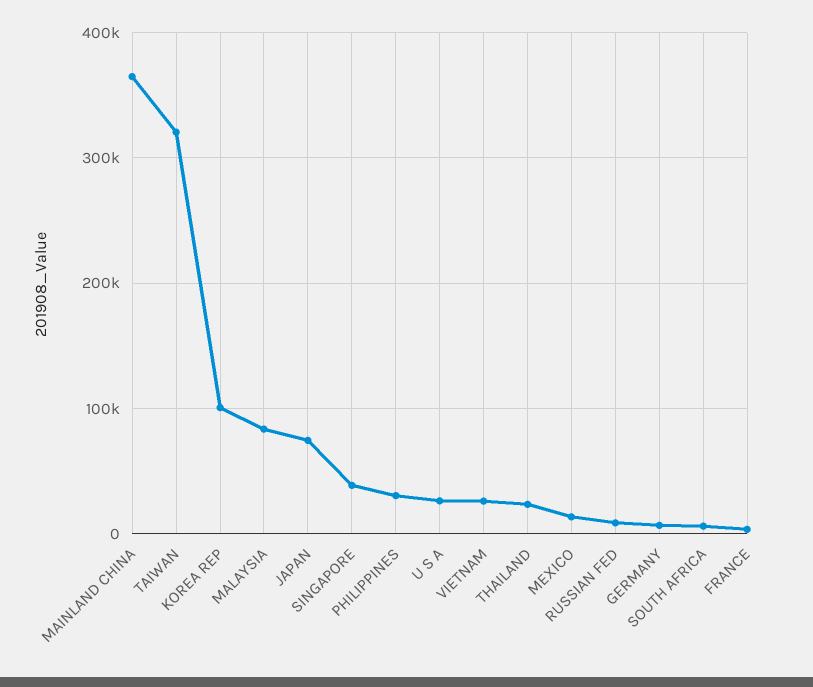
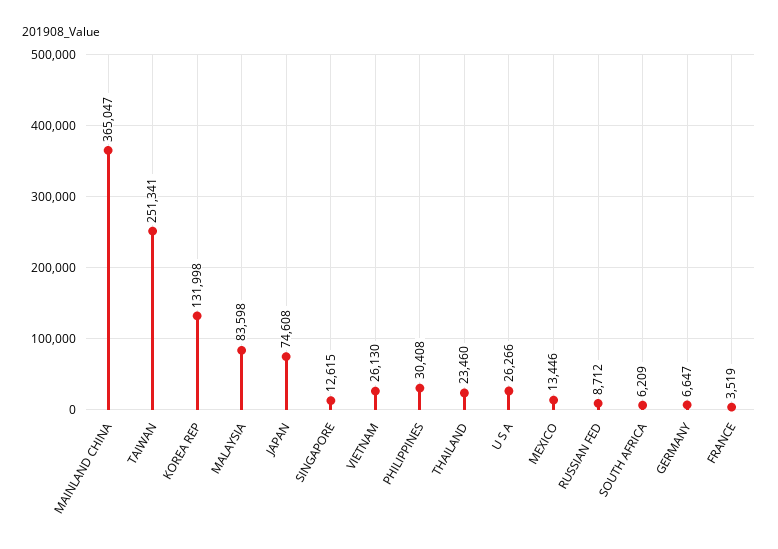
  {
    "MAINLAND CHINA": 365047,
-   "TAIWAN": 320000,
+   "TAIWAN": 251341,
-   "KOREA REP": 100000,
+   "KOREA REP": 131998,
    "MALAYSIA": 83598,
    "JAPAN": 74608,
-   "SINGAPORE": 40000,
+   "SINGAPORE": 12615,
    "PHILIPPINES": 30408,
    "U S A": 26266,
    "VIETNAM": 26130,
    "THAILAND": 23460,
    "MEXICO": 13446,
    "RUSSIAN FED": 8712,
    "GERMANY": 6647,
    "SOUTH AFRICA": 6209,
    "FRANCE": 3519
  }

